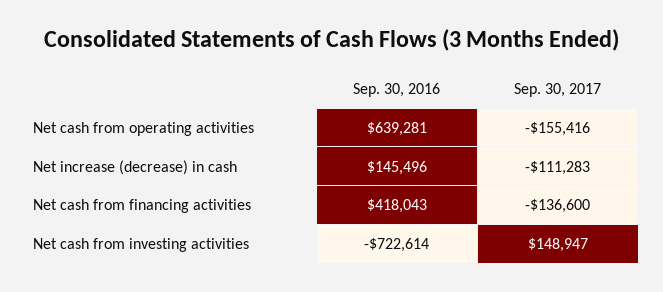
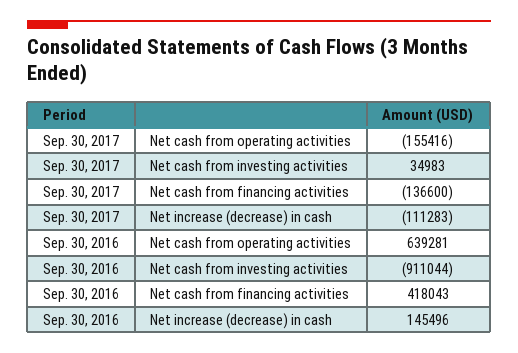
  {
    "Sep. 30, 2016": {
      "Net cash from operating activities": 639281,
      "Net increase (decrease) in cash": 145496,
      "Net cash from financing activities": 418043,
-     "Net cash from investing activities": -722614
+     "Net cash from investing activities": -911044
    },
    "Sep. 30, 2017": {
      "Net cash from operating activities": -155416,
      "Net increase (decrease) in cash": -111283,
      "Net cash from financing activities": -136600,
-     "Net cash from investing activities": 148947
+     "Net cash from investing activities": 34983
    }
  }

